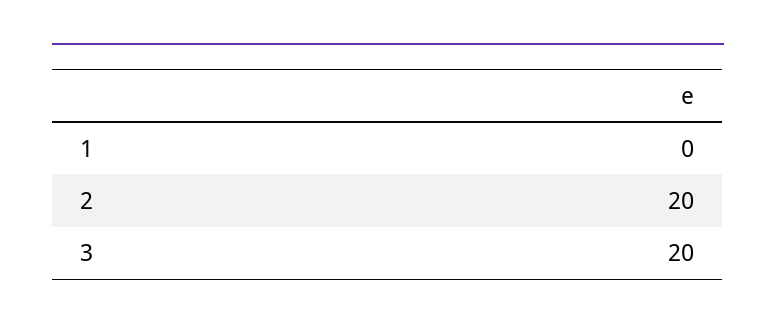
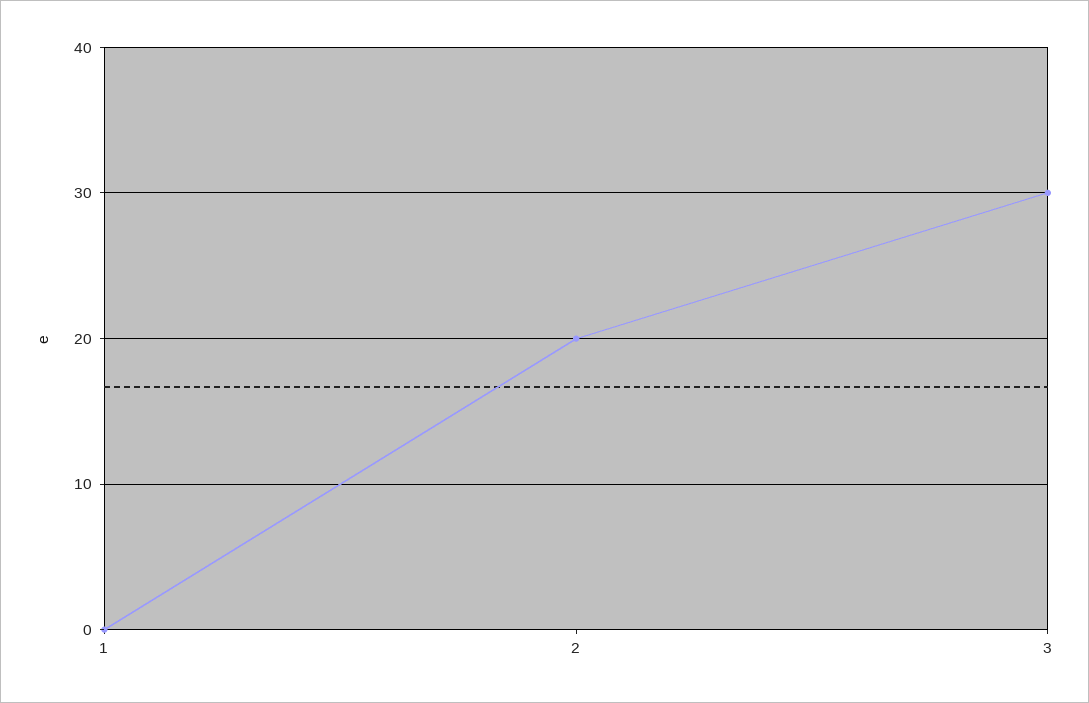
  {
    "1": 0,
    "2": 20,
-   "3": 20
+   "3": 30
  }

